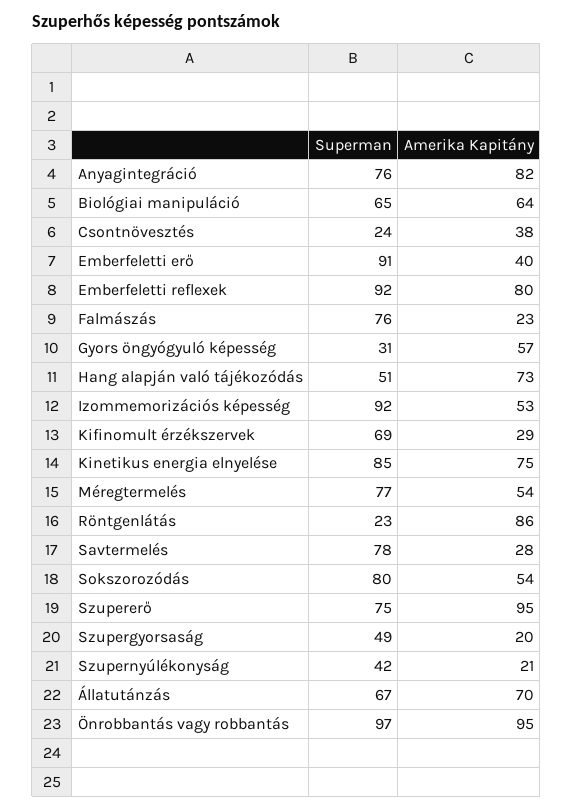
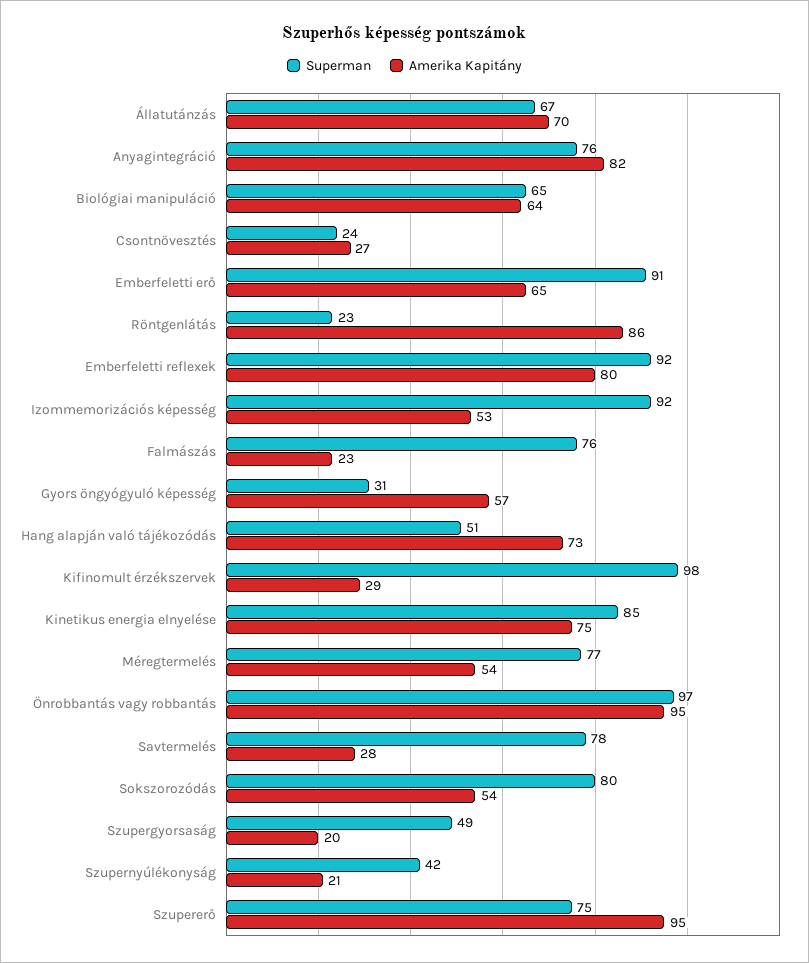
  {
    "Superman": {
      "Anyagintegráció": 76,
      "Biológiai manipuláció": 65,
      "Csontnövesztés": 24,
      "Emberfeletti erő": 91,
      "Emberfeletti reflexek": 92,
      "Falmászás": 76,
      "Gyors öngyógyuló képesség": 31,
      "Hang alapján való tájékozódás": 51,
      "Izommemorizációs képesség": 92,
-     "Kifinomult érzékszervek": 69,
+     "Kifinomult érzékszervek": 98,
      "Kinetikus energia elnyelése": 85,
      "Méregtermelés": 77,
      "Röntgenlátás": 23,
      "Savtermelés": 78,
      "Sokszorozódás": 80,
      "Szupererő": 75,
      "Szupergyorsaság": 49,
      "Szupernyúlékonyság": 42,
      "Állatutánzás": 67,
      "Önrobbantás vagy robbantás": 97
    },
    "Amerika Kapitány": {
      "Anyagintegráció": 82,
      "Biológiai manipuláció": 64,
-     "Csontnövesztés": 38,
+     "Csontnövesztés": 27,
-     "Emberfeletti erő": 40,
+     "Emberfeletti erő": 65,
      "Emberfeletti reflexek": 80,
      "Falmászás": 23,
      "Gyors öngyógyuló képesség": 57,
      "Hang alapján való tájékozódás": 73,
      "Izommemorizációs képesség": 53,
      "Kifinomult érzékszervek": 29,
      "Kinetikus energia elnyelése": 75,
      "Méregtermelés": 54,
      "Röntgenlátás": 86,
      "Savtermelés": 28,
      "Sokszorozódás": 54,
      "Szupererő": 95,
      "Szupergyorsaság": 20,
      "Szupernyúlékonyság": 21,
      "Állatutánzás": 70,
      "Önrobbantás vagy robbantás": 95
    }
  }

